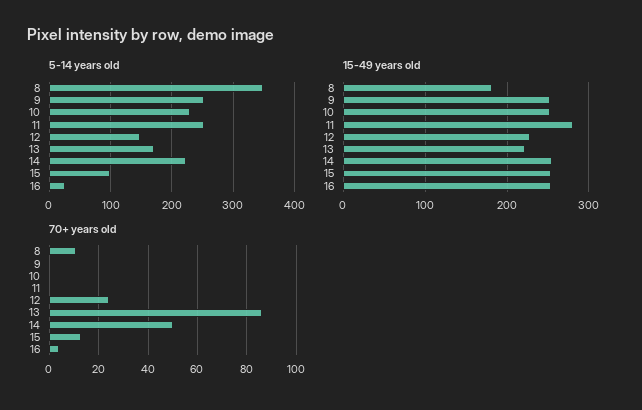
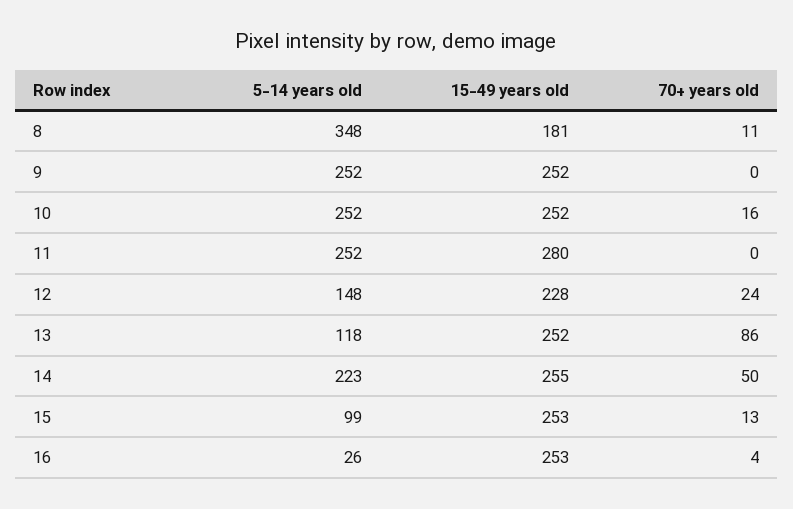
  {
    "5-14 years old": {
      "8": 348,
      "9": 252,
-     "10": 230,
+     "10": 252,
      "11": 252,
      "12": 148,
-     "13": 170,
+     "13": 118,
      "14": 223,
      "15": 99,
      "16": 26
    },
    "15-49 years old": {
      "8": 181,
      "9": 252,
      "10": 252,
      "11": 280,
      "12": 228,
-     "13": 220,
+     "13": 252,
      "14": 255,
      "15": 253,
      "16": 253
    },
    "70+ years old": {
      "8": 11,
      "9": 0,
-     "10": 0,
+     "10": 16,
      "11": 0,
      "12": 24,
      "13": 86,
      "14": 50,
      "15": 13,
      "16": 4
    }
  }

